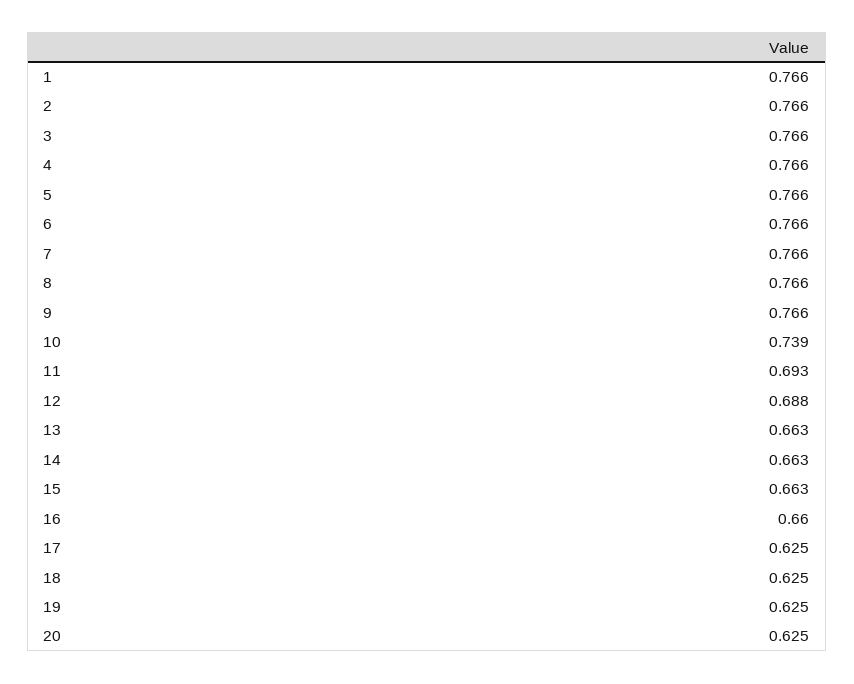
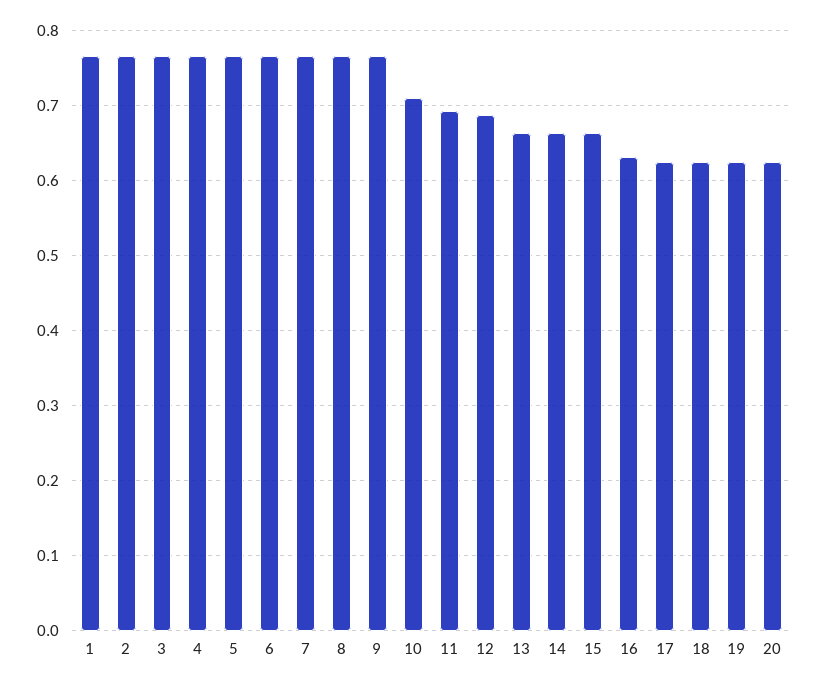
  {
    "1": 0.766,
    "2": 0.766,
    "3": 0.766,
    "4": 0.766,
    "5": 0.766,
    "6": 0.766,
    "7": 0.766,
    "8": 0.766,
    "9": 0.766,
-   "10": 0.739,
+   "10": 0.71,
    "11": 0.693,
    "12": 0.688,
    "13": 0.663,
    "14": 0.663,
    "15": 0.663,
-   "16": 0.66,
+   "16": 0.63,
    "17": 0.625,
    "18": 0.625,
    "19": 0.625,
    "20": 0.625
  }

